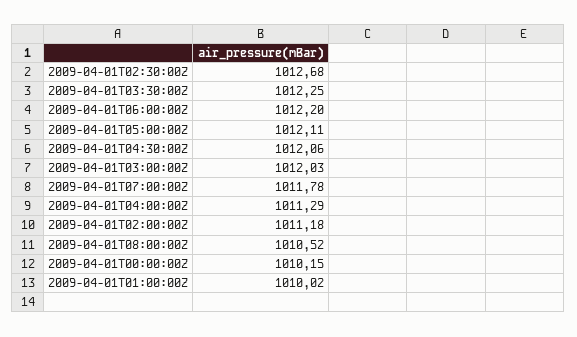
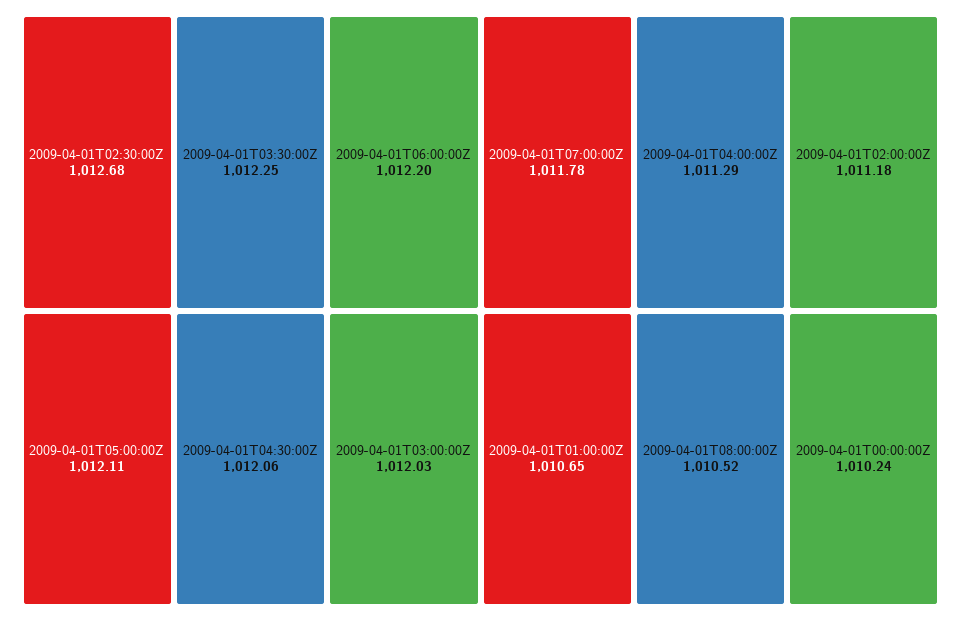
  {
    "2009-04-01T02:30:00Z": 1012.68,
    "2009-04-01T03:30:00Z": 1012.25,
    "2009-04-01T06:00:00Z": 1012.2,
    "2009-04-01T05:00:00Z": 1012.11,
    "2009-04-01T04:30:00Z": 1012.06,
    "2009-04-01T03:00:00Z": 1012.03,
    "2009-04-01T07:00:00Z": 1011.78,
    "2009-04-01T04:00:00Z": 1011.29,
    "2009-04-01T02:00:00Z": 1011.18,
    "2009-04-01T08:00:00Z": 1010.52,
-   "2009-04-01T00:00:00Z": 1010.15,
+   "2009-04-01T00:00:00Z": 1010.24,
-   "2009-04-01T01:00:00Z": 1010.02
+   "2009-04-01T01:00:00Z": 1010.65
  }

